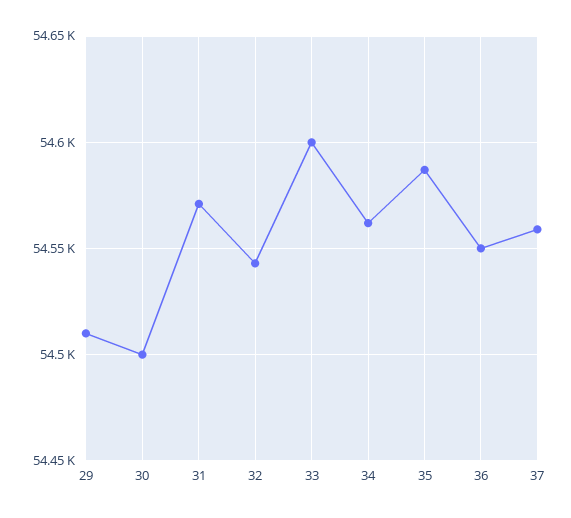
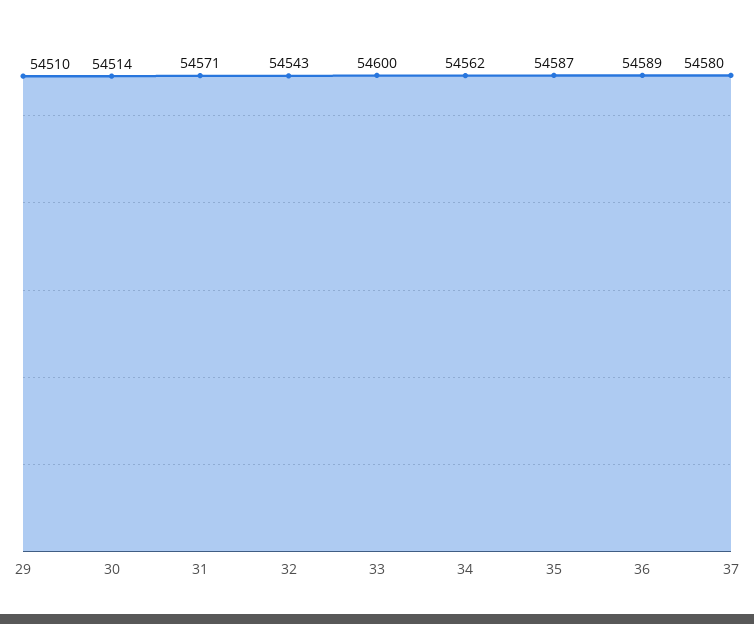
  {
    "29": 54510,
-   "30": 54500,
+   "30": 54514,
    "31": 54571,
    "32": 54543,
    "33": 54600,
    "34": 54562,
    "35": 54587,
-   "36": 54550,
+   "36": 54589,
-   "37": 54560
+   "37": 54580
  }

